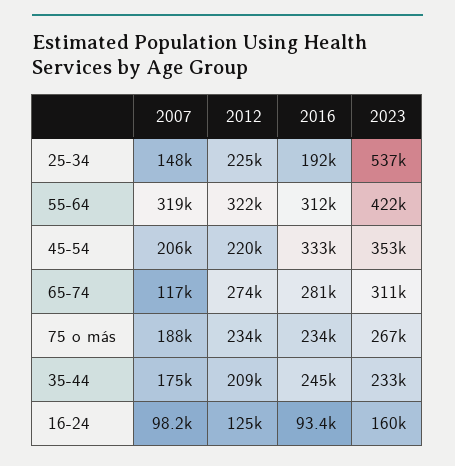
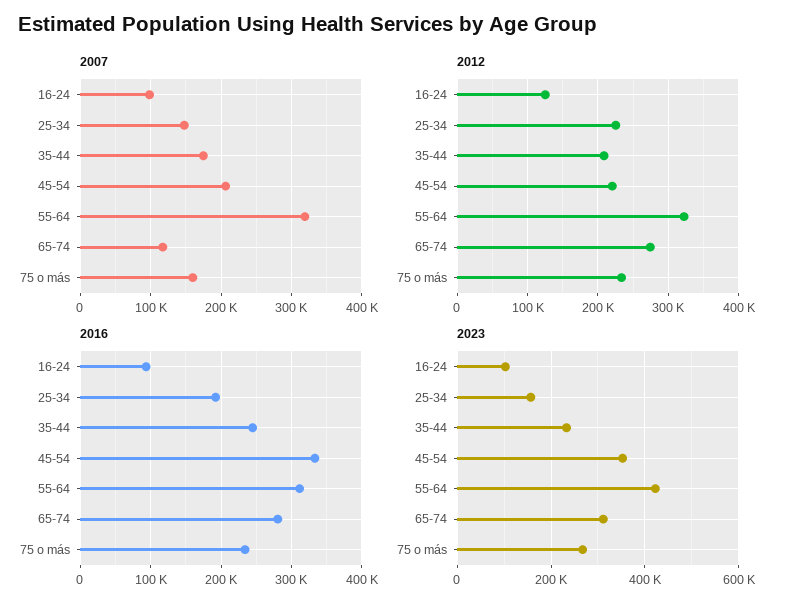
  {
    "2007": {
      "25-34": 148000,
      "55-64": 319000,
      "45-54": 206000,
      "65-74": 117000,
-     "75 o más": 188000,
+     "75 o más": 160000,
      "35-44": 175000,
      "16-24": 98200
    },
    "2012": {
      "25-34": 225000,
      "55-64": 322000,
      "45-54": 220000,
      "65-74": 274000,
      "75 o más": 234000,
      "35-44": 209000,
      "16-24": 125000
    },
    "2016": {
      "25-34": 192000,
      "55-64": 312000,
      "45-54": 333000,
      "65-74": 281000,
      "75 o más": 234000,
      "35-44": 245000,
      "16-24": 93400
    },
    "2023": {
-     "25-34": 537000,
+     "25-34": 160000,
      "55-64": 422000,
      "45-54": 353000,
      "65-74": 311000,
      "75 o más": 267000,
      "35-44": 233000,
-     "16-24": 160000
+     "16-24": 100000
    }
  }

